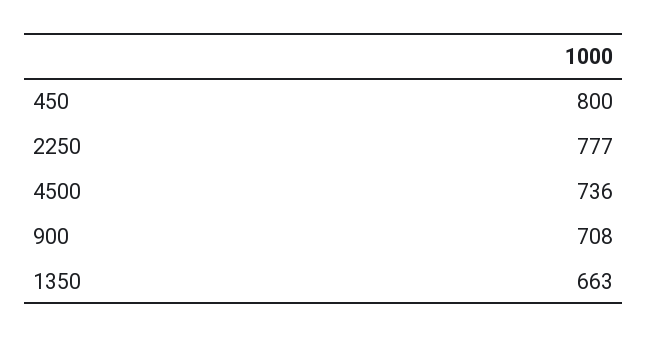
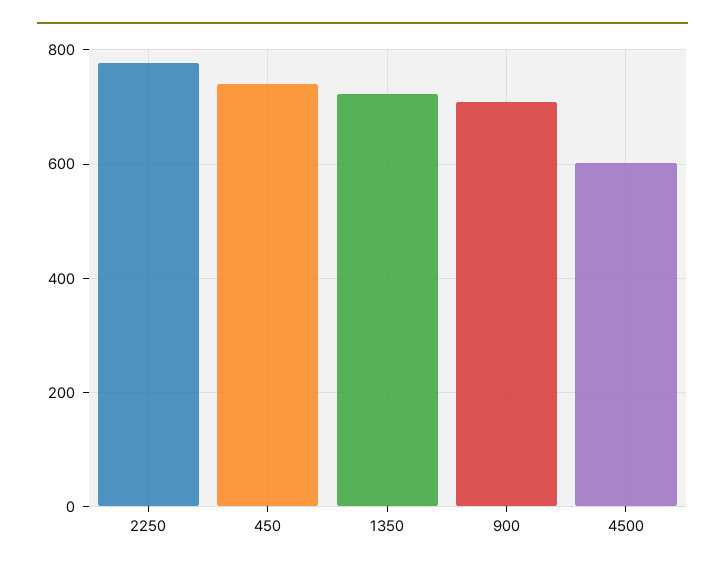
  {
-   "450": 800,
+   "450": 740,
    "2250": 777,
-   "4500": 736,
+   "4500": 600,
    "900": 708,
-   "1350": 663
+   "1350": 720
  }

